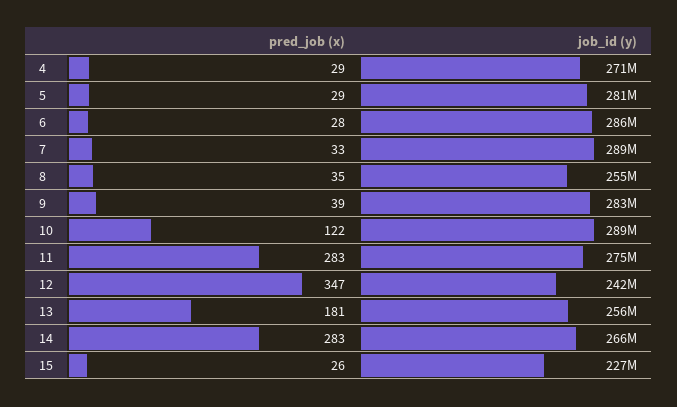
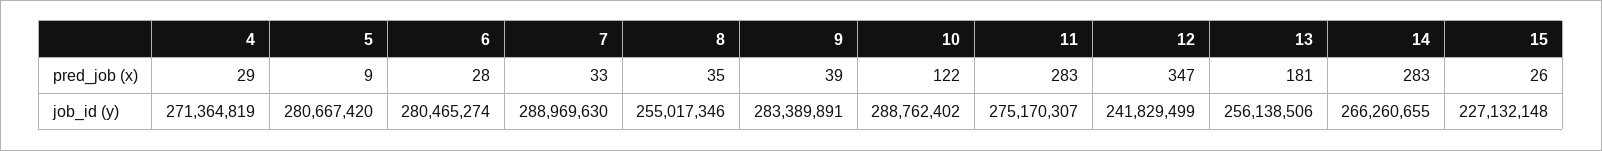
  {
    "pred_job (x)": {
      "4": 29,
-     "5": 29,
+     "5": 9,
      "6": 28,
      "7": 33,
      "8": 35,
      "9": 39,
      "10": 122,
      "11": 283,
      "12": 347,
      "13": 181,
      "14": 283,
      "15": 26
    },
    "job_id (y)": {
      "4": 271364819,
      "5": 280667420,
-     "6": 286000000,
+     "6": 280465274,
      "7": 288969630,
      "8": 255017346,
      "9": 283389891,
      "10": 288762402,
      "11": 275170307,
      "12": 241829499,
      "13": 256138506,
      "14": 266260655,
      "15": 227132148
    }
  }

